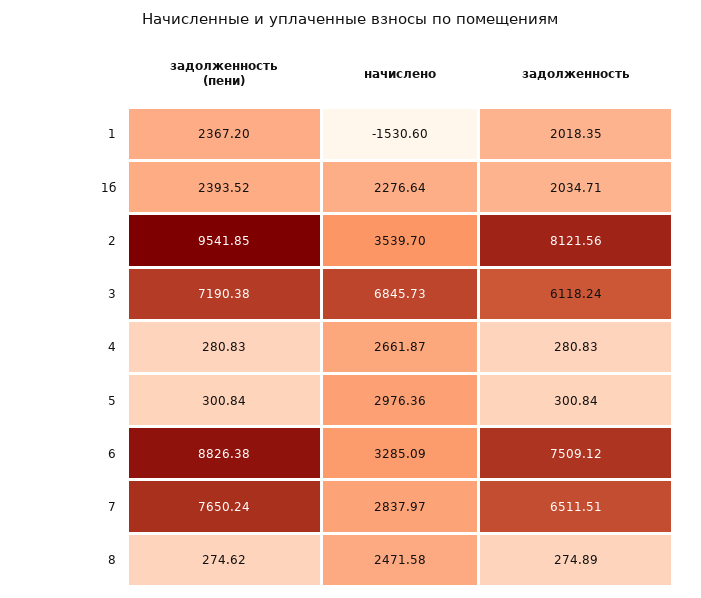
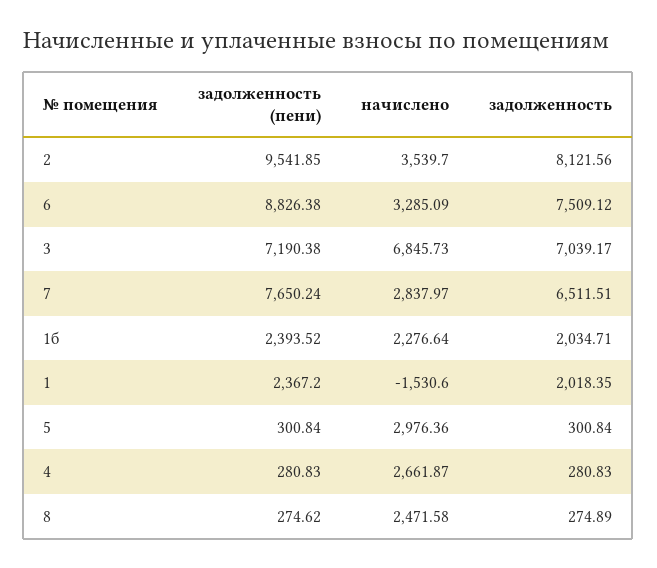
  {
    "задолженность (пени)": {
      "1": 2367.2,
      "1б": 2393.52,
      "2": 9541.85,
      "3": 7190.38,
      "4": 280.83,
      "5": 300.84,
      "6": 8826.38,
      "7": 7650.24,
      "8": 274.62
    },
    "начислено": {
      "1": -1530.6,
      "1б": 2276.64,
      "2": 3539.7,
      "3": 6845.73,
      "4": 2661.87,
      "5": 2976.36,
      "6": 3285.09,
      "7": 2837.97,
      "8": 2471.58
    },
    "задолженность": {
      "1": 2018.35,
      "1б": 2034.71,
      "2": 8121.56,
-     "3": 6118.24,
+     "3": 7039.17,
      "4": 280.83,
      "5": 300.84,
      "6": 7509.12,
      "7": 6511.51,
      "8": 274.89
    }
  }

